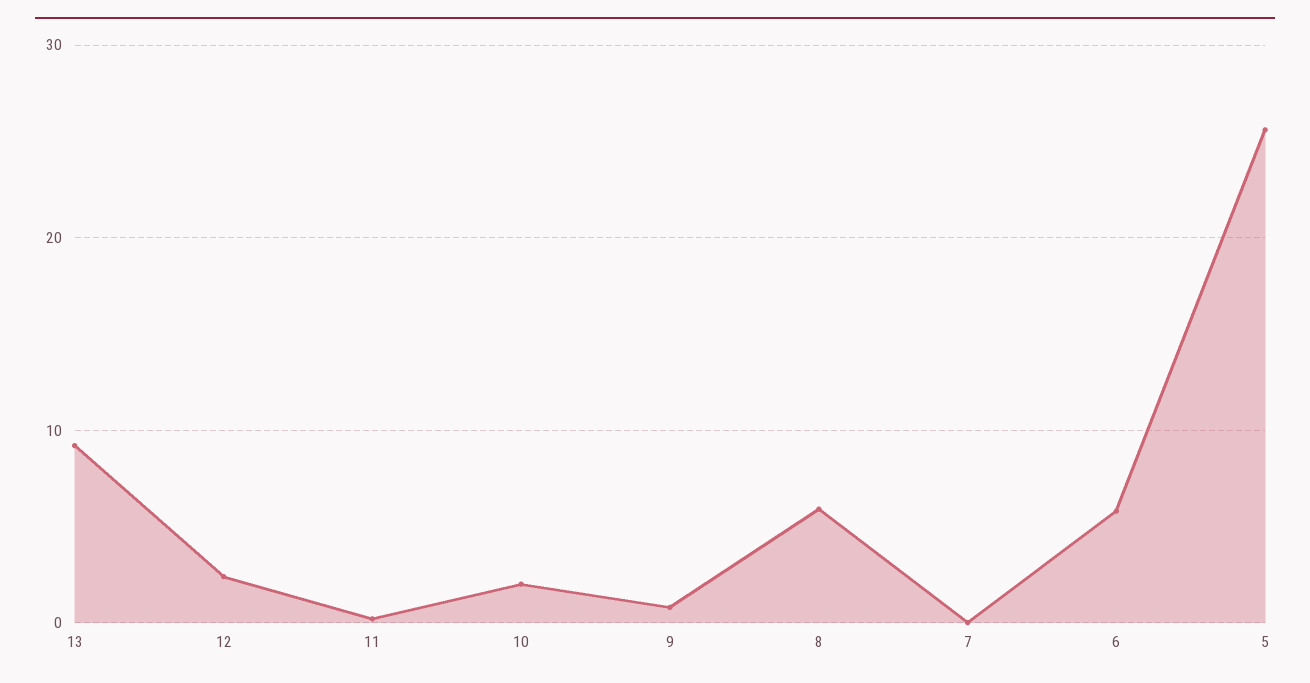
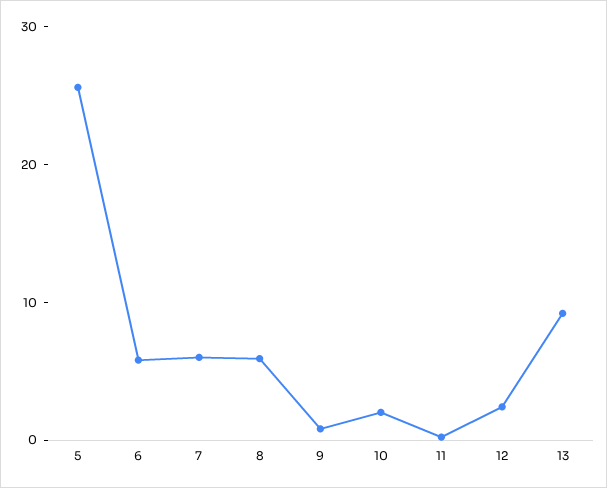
  {
    "13": 9,
    "12": 2,
    "11": 0,
    "10": 2,
    "9": 1,
    "8": 6,
-   "7": 0,
+   "7": 6,
    "6": 6,
    "5": 26
  }

